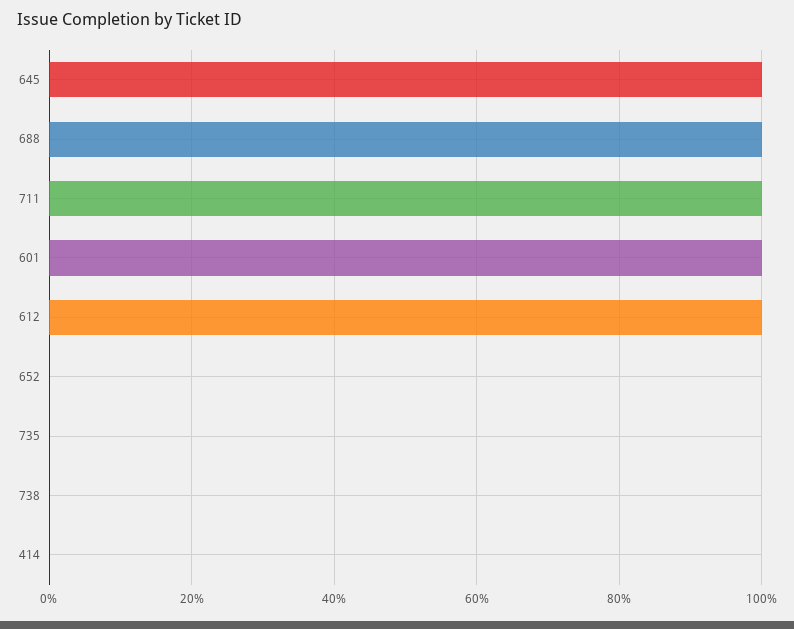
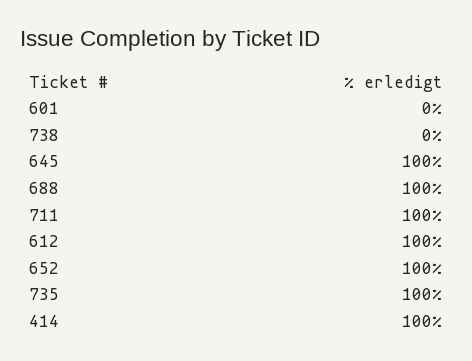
  {
    "645": 100,
    "688": 100,
    "711": 100,
-   "601": 100,
+   "601": 0,
    "612": 100,
-   "652": 0,
+   "652": 100,
-   "735": 0,
+   "735": 100,
    "738": 0,
-   "414": 0
+   "414": 100
  }

